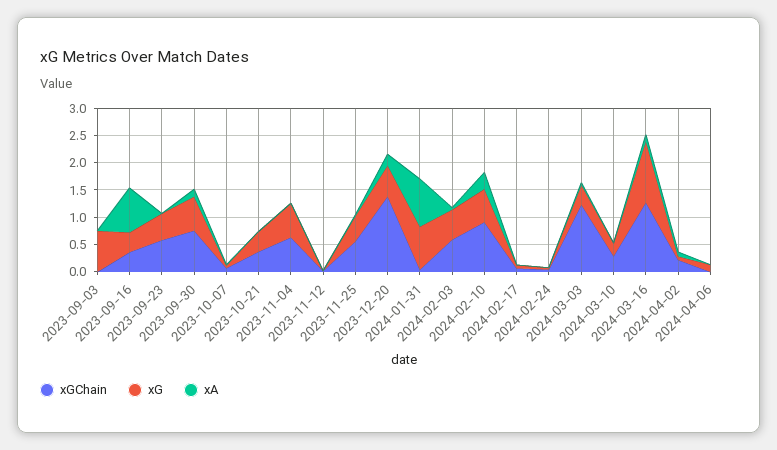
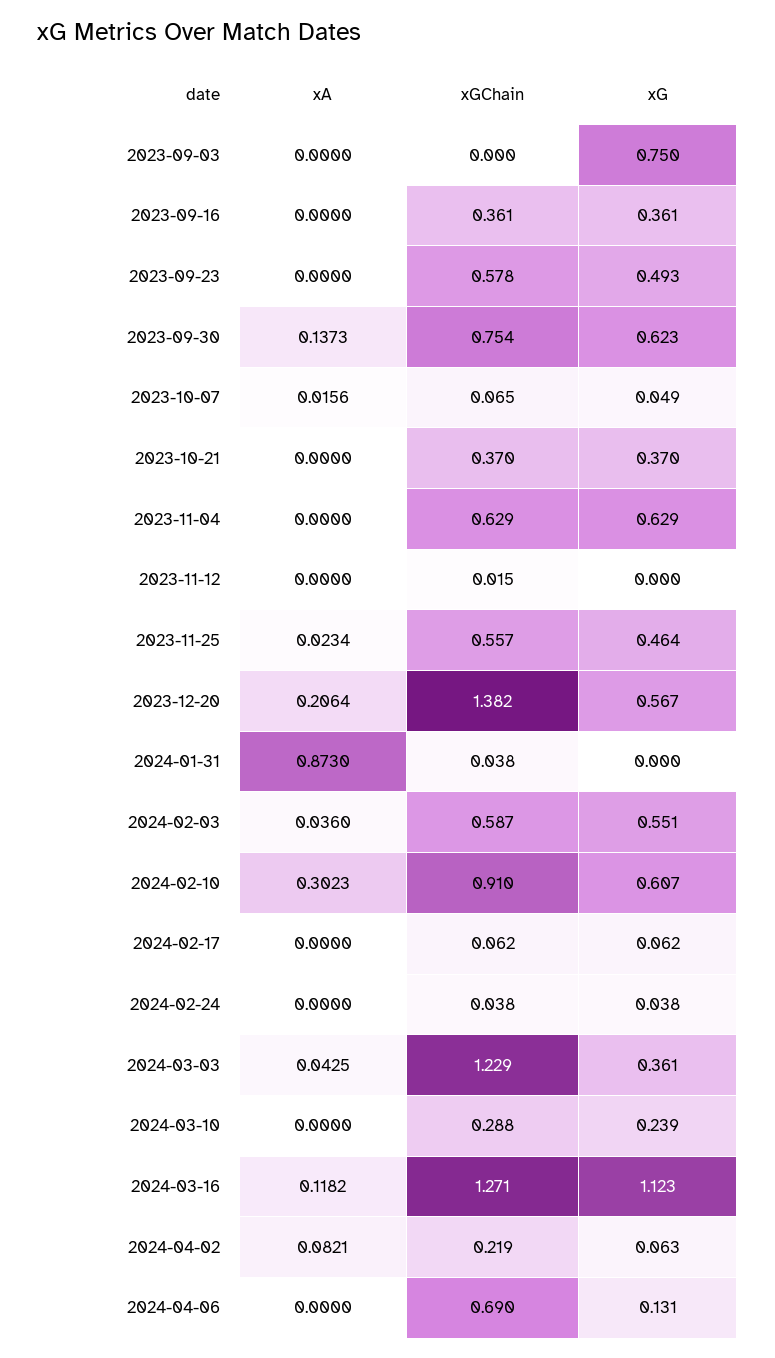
  {
    "xGChain": {
      "2023-09-03": 0,
      "2023-09-16": 0.361,
      "2023-09-23": 0.578,
      "2023-09-30": 0.754,
      "2023-10-07": 0.065,
      "2023-10-21": 0.37,
      "2023-11-04": 0.629,
      "2023-11-12": 0.015,
      "2023-11-25": 0.557,
      "2023-12-20": 1.382,
      "2024-01-31": 0.038,
      "2024-02-03": 0.587,
      "2024-02-10": 0.91,
      "2024-02-17": 0.062,
      "2024-02-24": 0.038,
      "2024-03-03": 1.229,
      "2024-03-10": 0.288,
      "2024-03-16": 1.271,
      "2024-04-02": 0.219,
-     "2024-04-06": 0
+     "2024-04-06": 0.69
    },
    "xG": {
      "2023-09-03": 0.75,
      "2023-09-16": 0.361,
      "2023-09-23": 0.493,
      "2023-09-30": 0.623,
      "2023-10-07": 0.049,
      "2023-10-21": 0.37,
      "2023-11-04": 0.629,
      "2023-11-12": 0,
      "2023-11-25": 0.464,
      "2023-12-20": 0.567,
-     "2024-01-31": 0.75,
+     "2024-01-31": 0,
      "2024-02-03": 0.551,
      "2024-02-10": 0.607,
      "2024-02-17": 0.062,
      "2024-02-24": 0.038,
      "2024-03-03": 0.361,
      "2024-03-10": 0.239,
      "2024-03-16": 1.123,
      "2024-04-02": 0.063,
      "2024-04-06": 0.131
    },
    "xA": {
      "2023-09-03": 0,
-     "2023-09-16": 0.75,
+     "2023-09-16": 0,
      "2023-09-23": 0,
      "2023-09-30": 0.1373,
      "2023-10-07": 0.0156,
      "2023-10-21": 0,
      "2023-11-04": 0,
      "2023-11-12": 0,
      "2023-11-25": 0.0234,
      "2023-12-20": 0.2064,
      "2024-01-31": 0.873,
      "2024-02-03": 0.036,
      "2024-02-10": 0.3023,
      "2024-02-17": 0,
      "2024-02-24": 0,
      "2024-03-03": 0.0425,
      "2024-03-10": 0,
      "2024-03-16": 0.1182,
      "2024-04-02": 0.0821,
      "2024-04-06": 0
    }
  }

